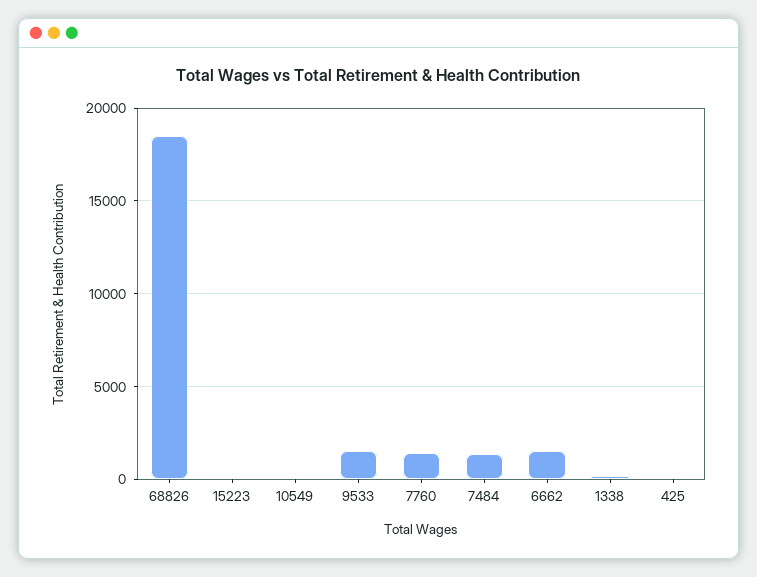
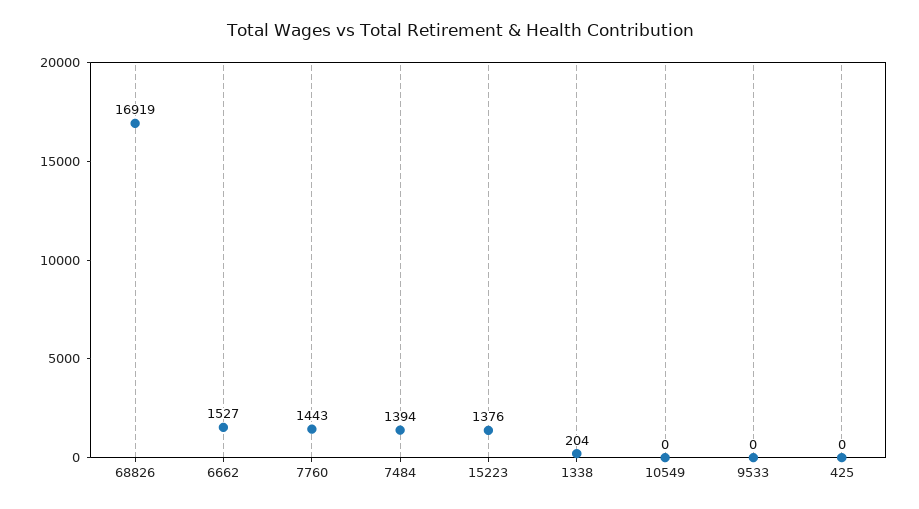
  {
-   "68826": 18500,
+   "68826": 16919,
-   "15223": 0,
+   "15223": 1376,
    "10549": 0,
-   "9533": 1500,
+   "9533": 0,
    "7760": 1443,
    "7484": 1394,
    "6662": 1527,
    "1338": 204,
    "425": 0
  }

